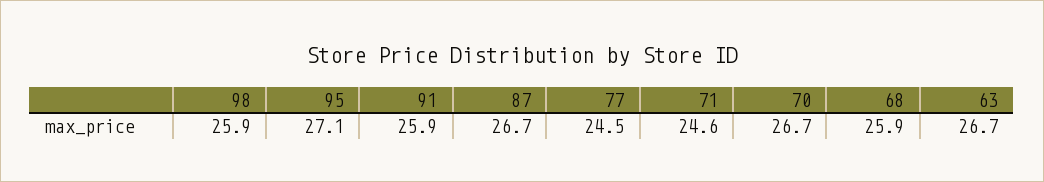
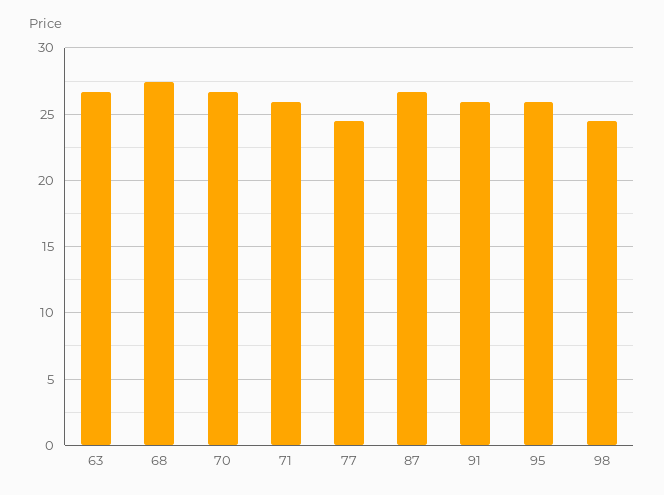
  {
-   "98": 25.9,
+   "98": 24.5,
-   "95": 27.1,
+   "95": 26,
    "91": 25.9,
    "87": 26.7,
    "77": 24.5,
-   "71": 24.6,
+   "71": 26,
    "70": 26.7,
-   "68": 25.9,
+   "68": 27.5,
    "63": 26.7
  }

